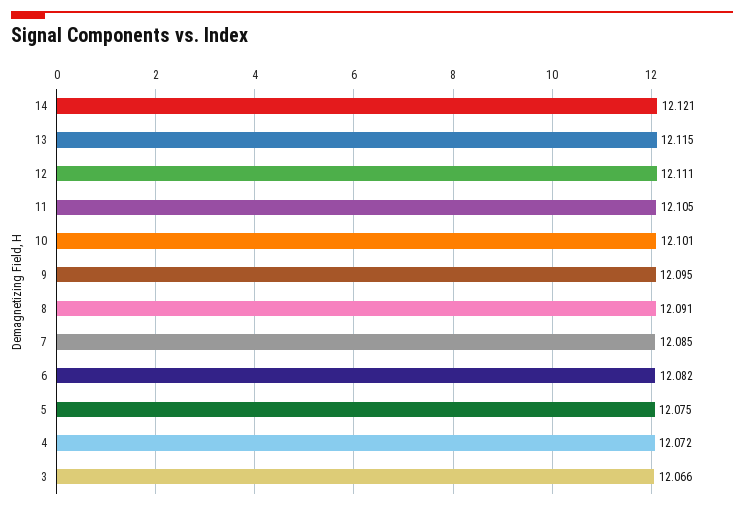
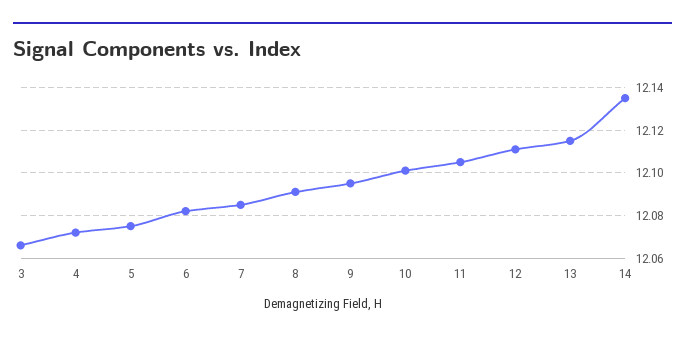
  {
-   "14": 12.121,
+   "14": 12.135,
    "13": 12.115,
    "12": 12.111,
    "11": 12.105,
    "10": 12.101,
    "9": 12.095,
    "8": 12.091,
    "7": 12.085,
    "6": 12.082,
    "5": 12.075,
    "4": 12.072,
    "3": 12.066
  }

